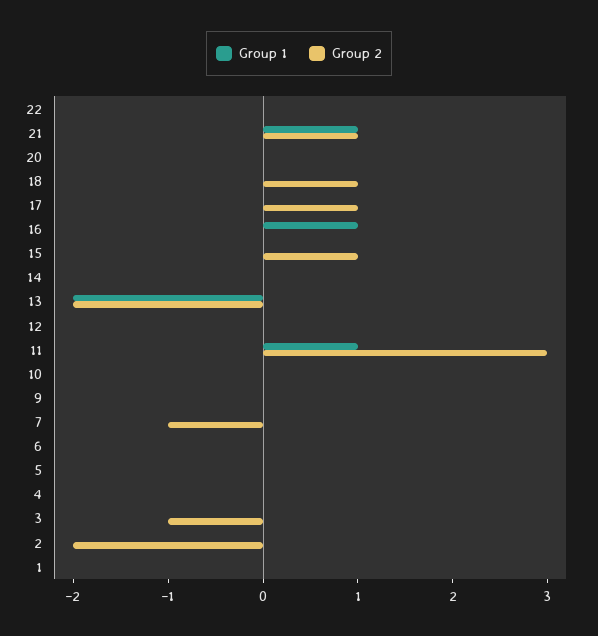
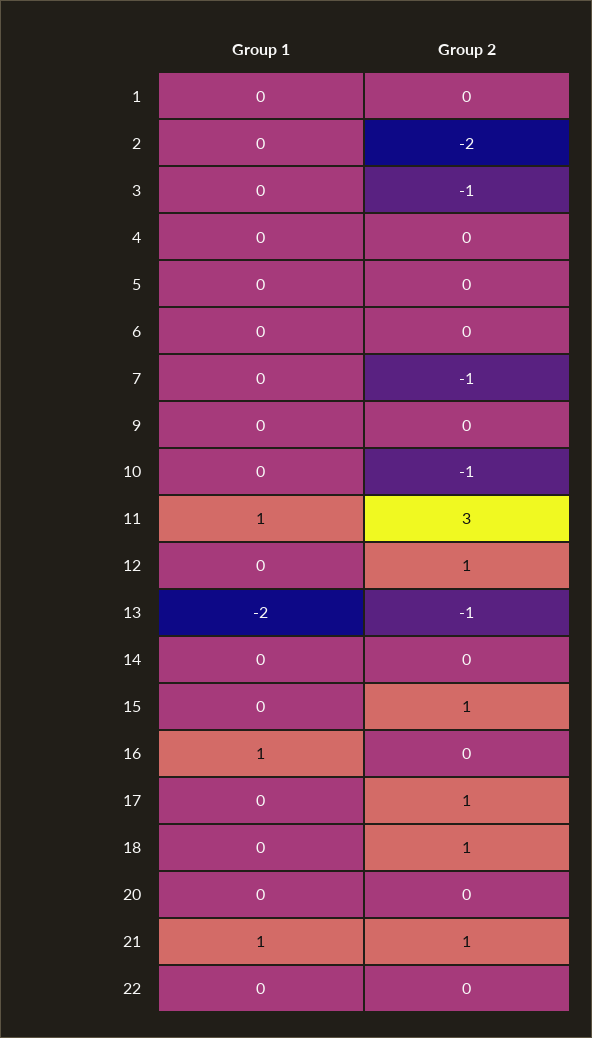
  {
    "Group 1": {
      "22": 0,
      "21": 1,
      "20": 0,
      "18": 0,
      "17": 0,
      "16": 1,
      "15": 0,
      "14": 0,
      "13": -2,
      "12": 0,
      "11": 1,
      "10": 0,
      "9": 0,
      "7": 0,
      "6": 0,
      "5": 0,
      "4": 0,
      "3": 0,
      "2": 0,
      "1": 0
    },
    "Group 2": {
      "22": 0,
      "21": 1,
      "20": 0,
      "18": 1,
      "17": 1,
      "16": 0,
      "15": 1,
      "14": 0,
-     "13": -2,
+     "13": -1,
-     "12": 0,
+     "12": 1,
      "11": 3,
-     "10": 0,
+     "10": -1,
      "9": 0,
      "7": -1,
      "6": 0,
      "5": 0,
      "4": 0,
      "3": -1,
      "2": -2,
      "1": 0
    }
  }

